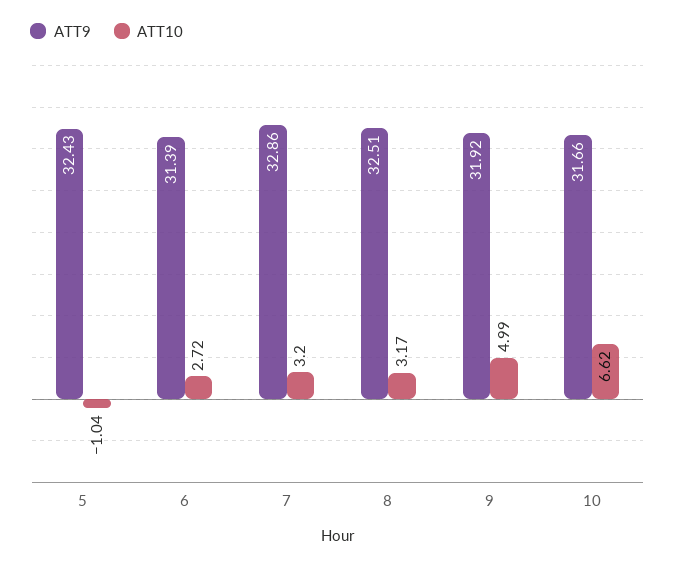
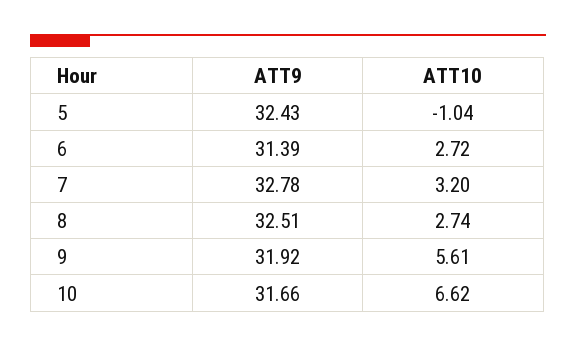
  {
    "ATT9": {
      "5": 32.43,
      "6": 31.39,
-     "7": 32.86,
+     "7": 32.78,
      "8": 32.51,
      "9": 31.92,
      "10": 31.66
    },
    "ATT10": {
      "5": -1.04,
      "6": 2.72,
      "7": 3.2,
-     "8": 3.17,
+     "8": 2.74,
-     "9": 4.99,
+     "9": 5.61,
      "10": 6.62
    }
  }

